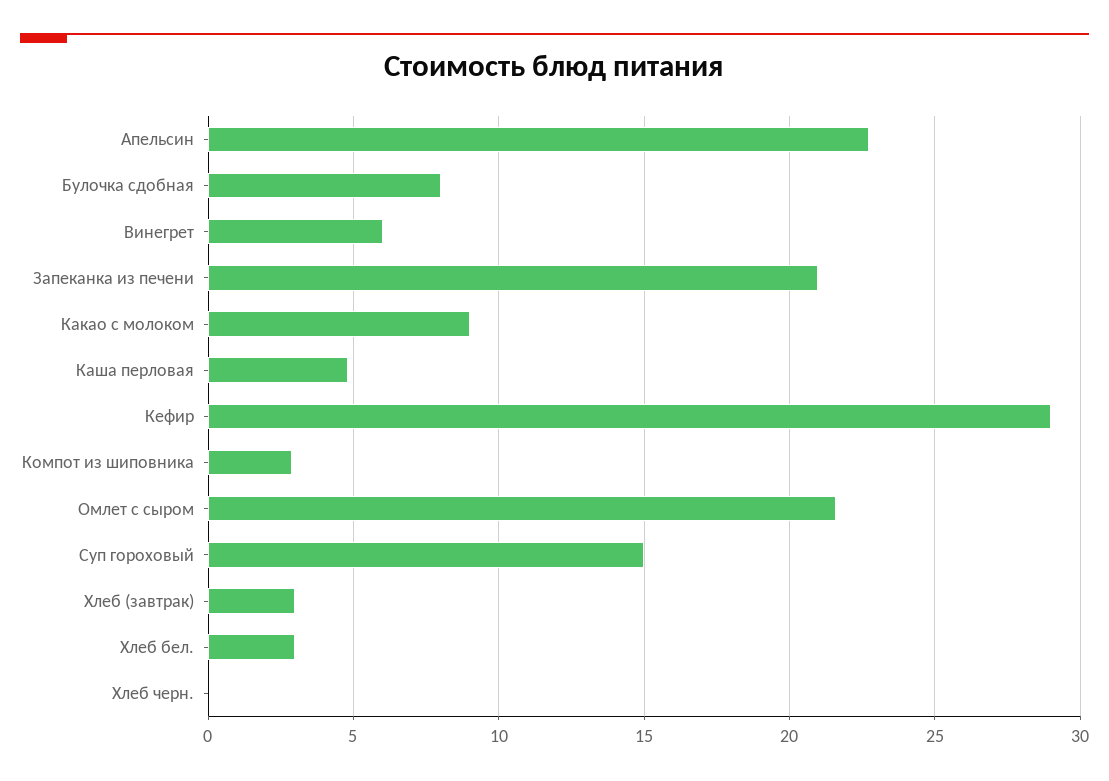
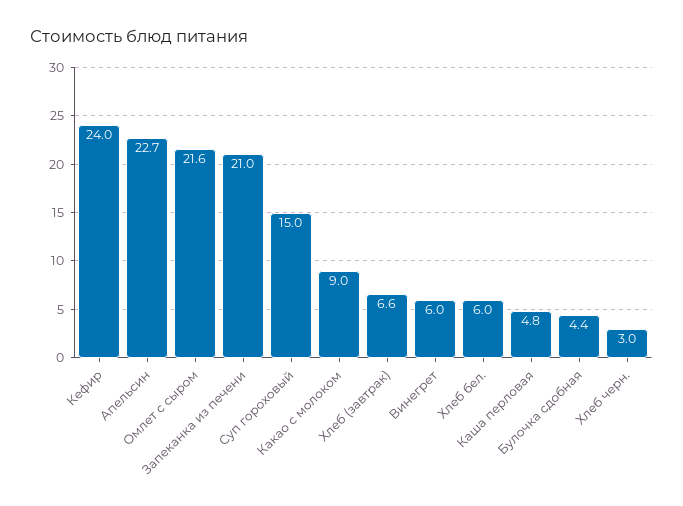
  {
    "Апельсин": 22.7,
-   "Булочка сдобная": 8,
+   "Булочка сдобная": 4.4,
    "Винегрет": 6,
    "Запеканка из печени": 21,
    "Какао с молоком": 9,
    "Каша перловая": 4.8,
-   "Кефир": 29,
+   "Кефир": 24,
-   "Компот из шиповника": 3,
    "Омлет с сыром": 21.6,
    "Суп гороховый": 15,
-   "Хлеб (завтрак)": 3,
+   "Хлеб (завтрак)": 6.6,
-   "Хлеб бел.": 3,
+   "Хлеб бел.": 6,
-   "Хлеб черн.": 0
+   "Хлеб черн.": 3
  }

